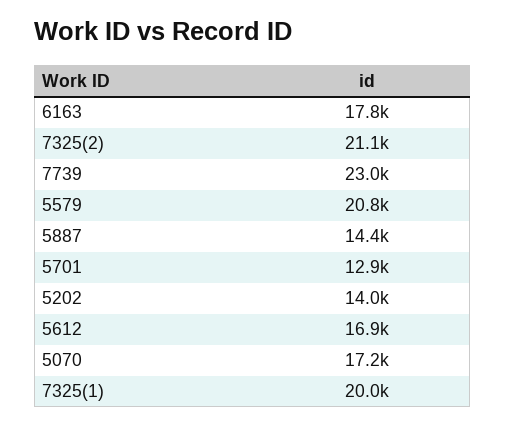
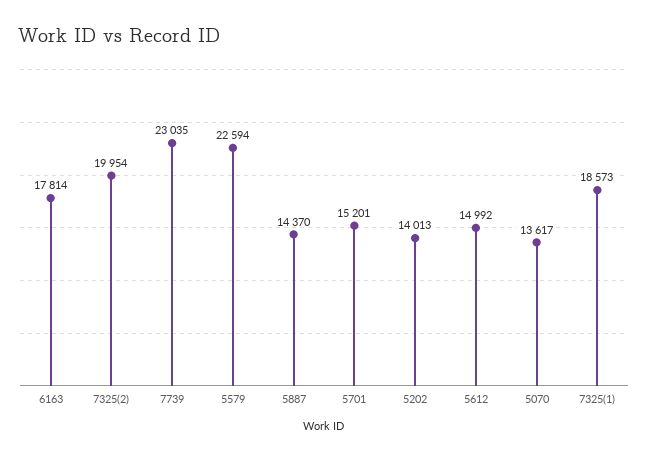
  {
    "6163": 17814,
-   "7325(2)": 21100,
+   "7325(2)": 19954,
    "7739": 23035,
-   "5579": 20800,
+   "5579": 22594,
    "5887": 14370,
-   "5701": 12900,
+   "5701": 15201,
    "5202": 14013,
-   "5612": 16900,
+   "5612": 14992,
-   "5070": 17200,
+   "5070": 13617,
-   "7325(1)": 20000
+   "7325(1)": 18573
  }

